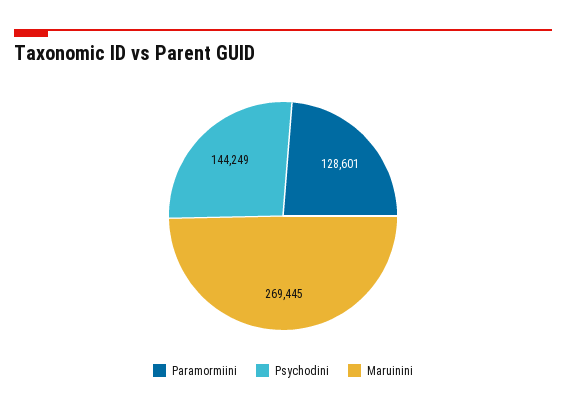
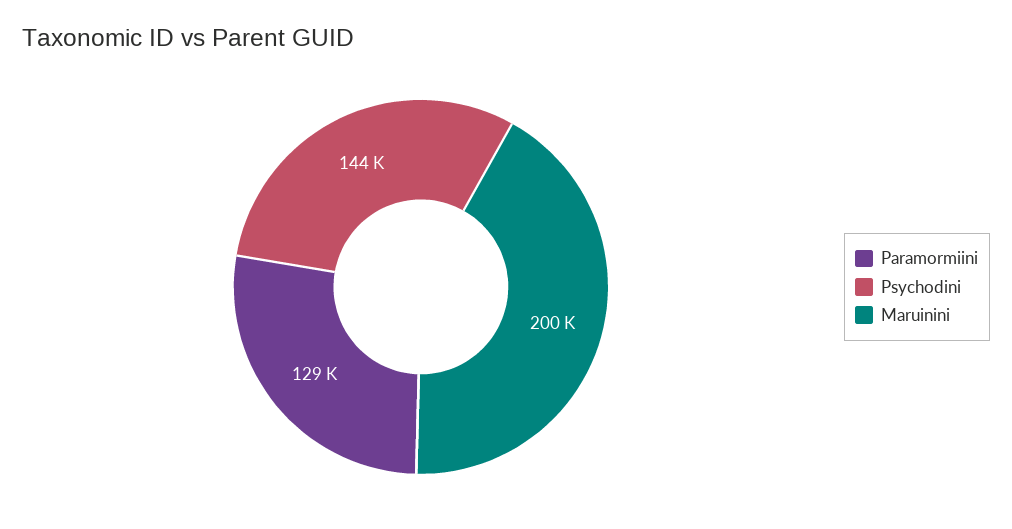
  {
    "Paramormiini": 128601,
    "Psychodini": 144249,
-   "Maruinini": 269445
+   "Maruinini": 200000
  }

